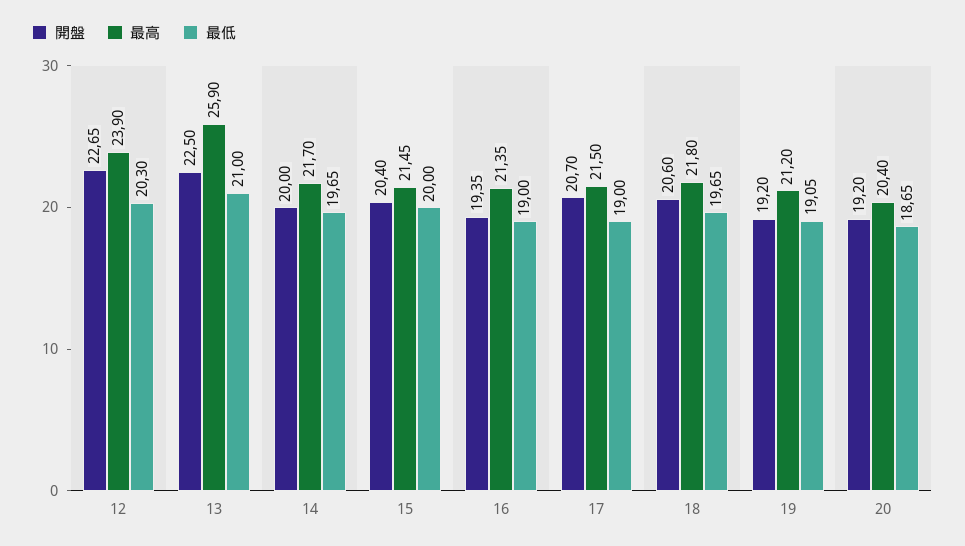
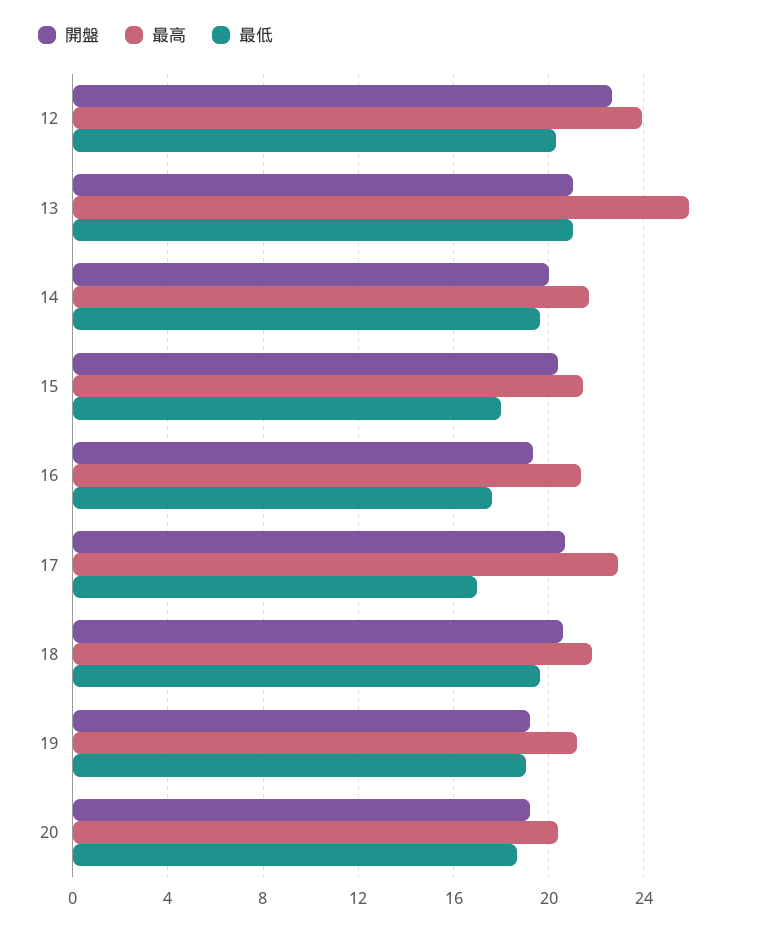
  {
    "開盤": {
      "12": 22.65,
-     "13": 22.5,
+     "13": 21,
      "14": 20,
      "15": 20.4,
      "16": 19.35,
      "17": 20.7,
      "18": 20.6,
      "19": 19.2,
      "20": 19.2
    },
    "最高": {
      "12": 23.9,
      "13": 25.9,
      "14": 21.7,
      "15": 21.45,
      "16": 21.35,
-     "17": 21.5,
+     "17": 23,
      "18": 21.8,
      "19": 21.2,
      "20": 20.4
    },
    "最低": {
      "12": 20.3,
      "13": 21,
      "14": 19.65,
-     "15": 20,
+     "15": 18,
-     "16": 19,
+     "16": 17.5,
-     "17": 19,
+     "17": 17,
      "18": 19.65,
      "19": 19.05,
      "20": 18.65
    }
  }

